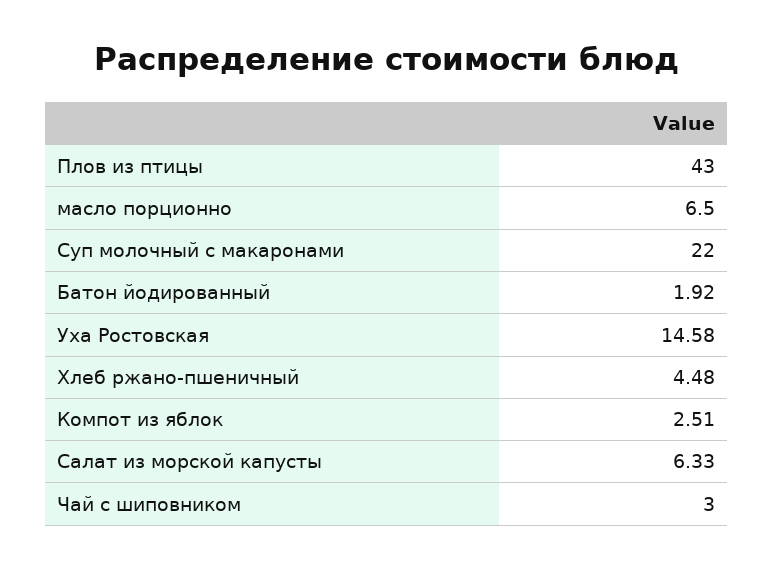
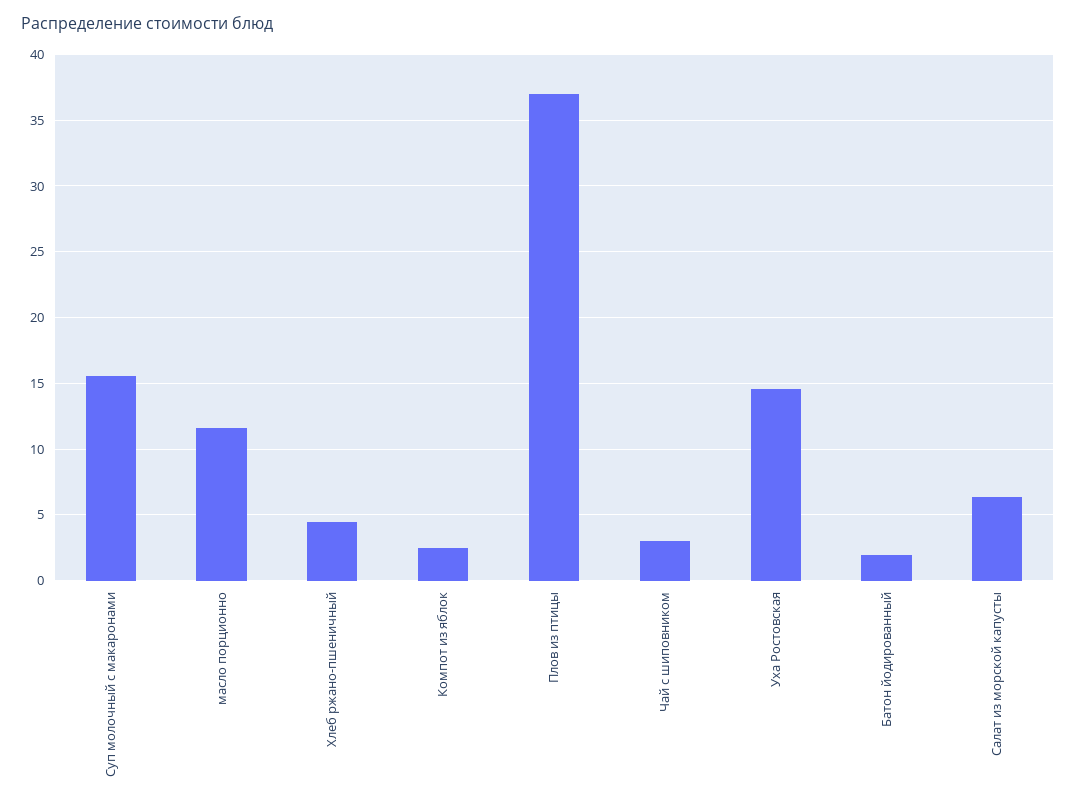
  {
-   "Плов из птицы": 43,
+   "Плов из птицы": 37,
-   "масло порционно": 6.5,
+   "масло порционно": 11.5,
-   "Суп молочный с макаронами": 22,
+   "Суп молочный с макаронами": 15.5,
    "Батон йодированный": 1.92,
    "Уха Ростовская": 14.58,
    "Хлеб ржано-пшеничный": 4.48,
    "Компот из яблок": 2.51,
    "Салат из морской капусты": 6.33,
    "Чай с шиповником": 3
  }

